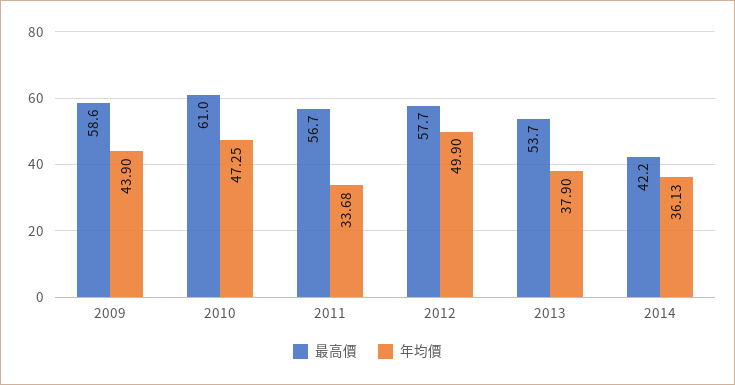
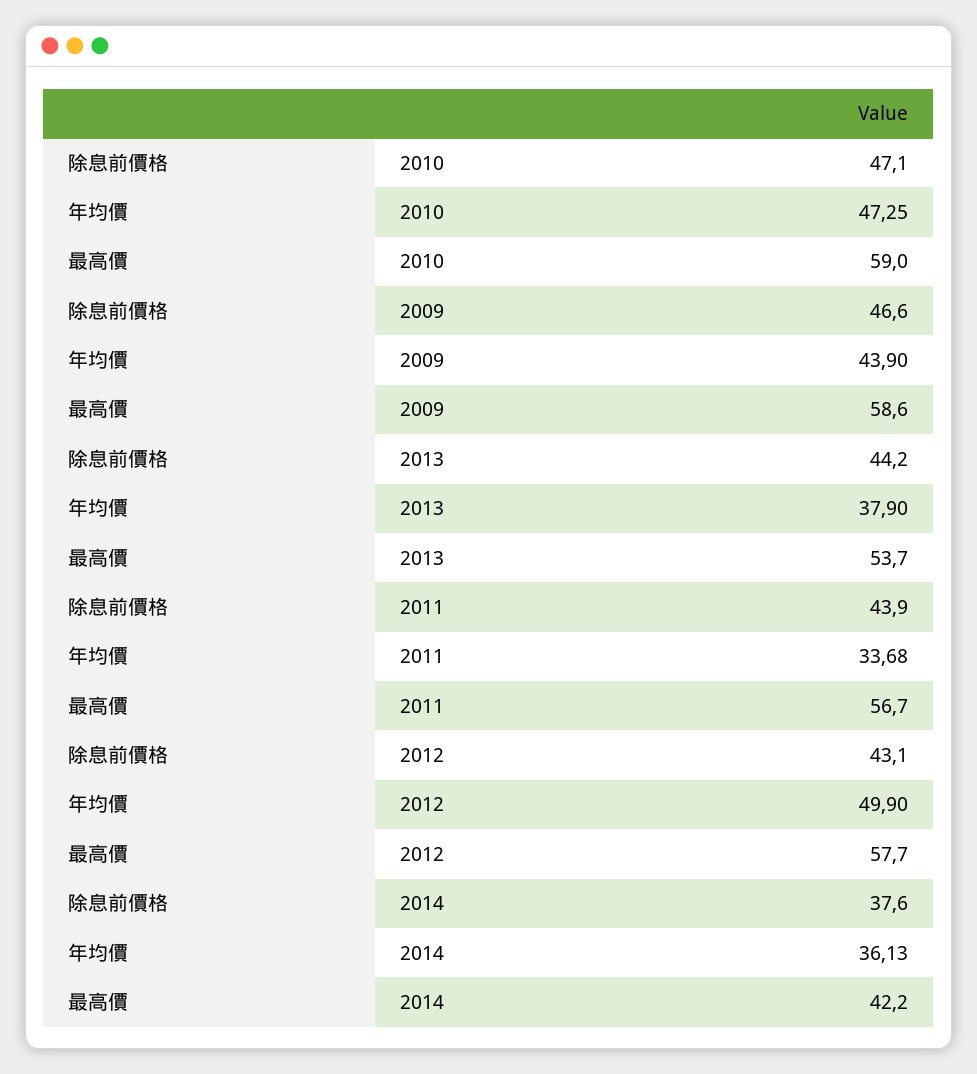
  {
    "最高價": {
      "2009": 58.6,
-     "2010": 61,
+     "2010": 59,
      "2011": 56.7,
      "2012": 57.7,
      "2013": 53.7,
      "2014": 42.2
    },
    "年均價": {
      "2009": 43.9,
      "2010": 47.25,
      "2011": 33.68,
      "2012": 49.9,
      "2013": 37.9,
      "2014": 36.13
-   }
+   },
+   "除息前價格": {
+     "2010": 47.1,
+     "2009": 46.6,
+     "2013": 44.2,
+     "2011": 43.9,
+     "2012": 43.1,
+     "2014": 37.6
+   }
  }

